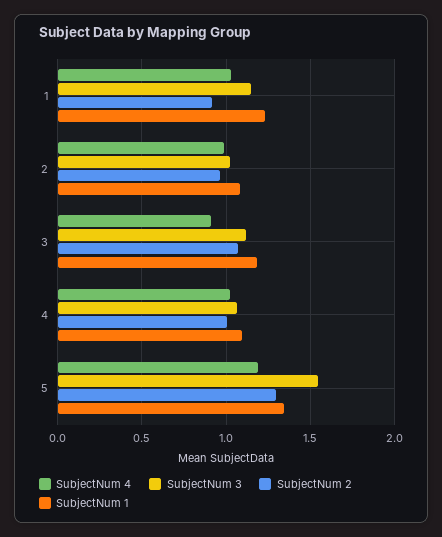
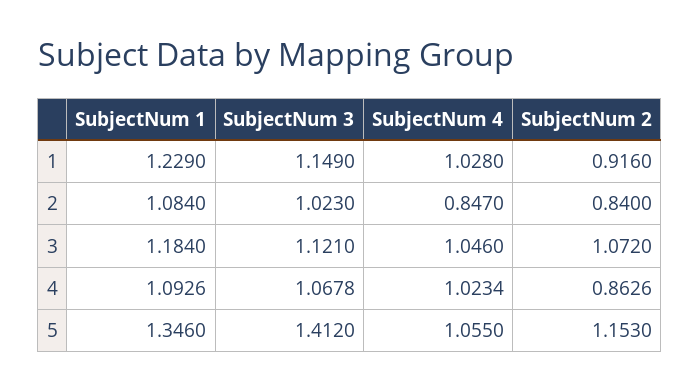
  {
    "SubjectNum 4": {
      "1": 1.028,
-     "2": 1,
+     "2": 0.847,
-     "3": 0.9,
+     "3": 1.046,
      "4": 1.0234,
-     "5": 1.2
+     "5": 1.055
    },
    "SubjectNum 3": {
      "1": 1.149,
      "2": 1.023,
      "3": 1.121,
      "4": 1.0678,
-     "5": 1.55
+     "5": 1.412
    },
    "SubjectNum 2": {
      "1": 0.916,
-     "2": 0.95,
+     "2": 0.84,
      "3": 1.072,
-     "4": 1,
+     "4": 0.8626,
-     "5": 1.3
+     "5": 1.153
    },
    "SubjectNum 1": {
      "1": 1.229,
      "2": 1.084,
      "3": 1.184,
      "4": 1.0926,
      "5": 1.346
    }
  }

